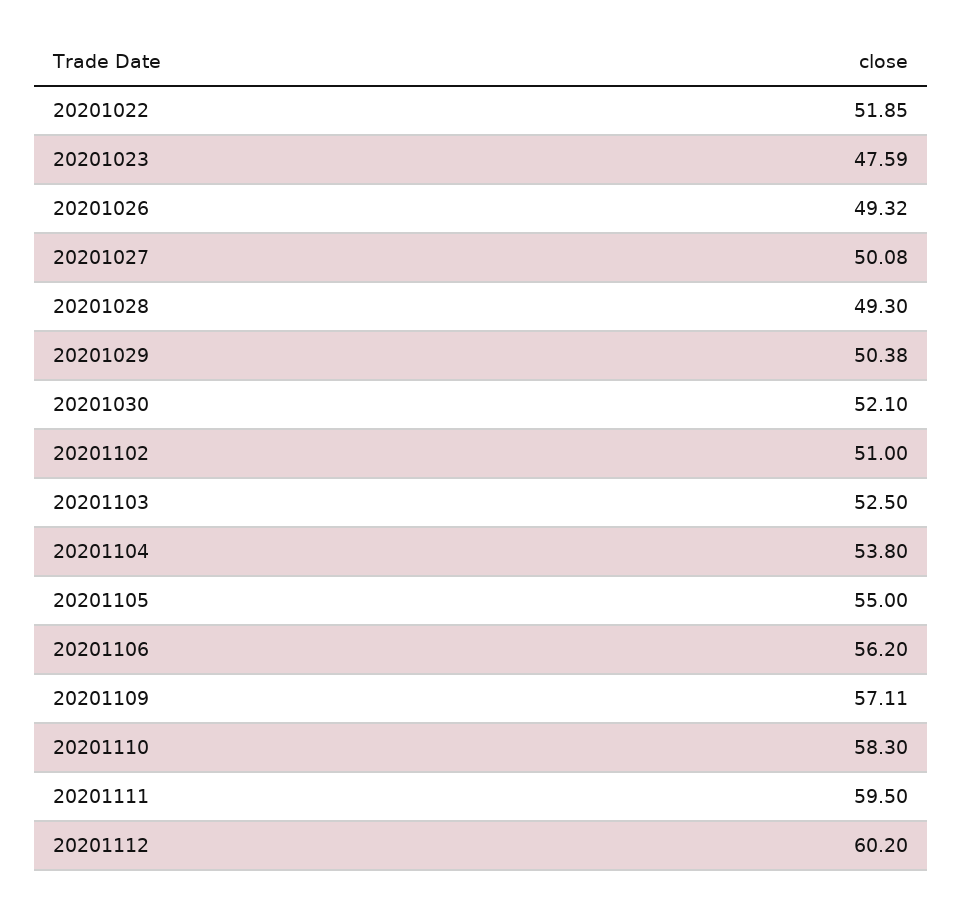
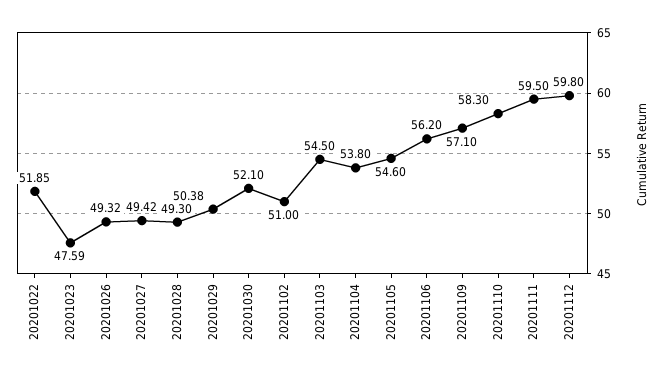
  {
    "20201022": 51.85,
    "20201023": 47.59,
    "20201026": 49.32,
-   "20201027": 50.08,
+   "20201027": 49.42,
    "20201028": 49.3,
    "20201029": 50.38,
    "20201030": 52.1,
    "20201102": 51,
-   "20201103": 52.5,
+   "20201103": 54.5,
    "20201104": 53.8,
-   "20201105": 55,
+   "20201105": 54.6,
    "20201106": 56.2,
-   "20201109": 57.11,
+   "20201109": 57.1,
    "20201110": 58.3,
    "20201111": 59.5,
-   "20201112": 60.2
+   "20201112": 59.8
  }

